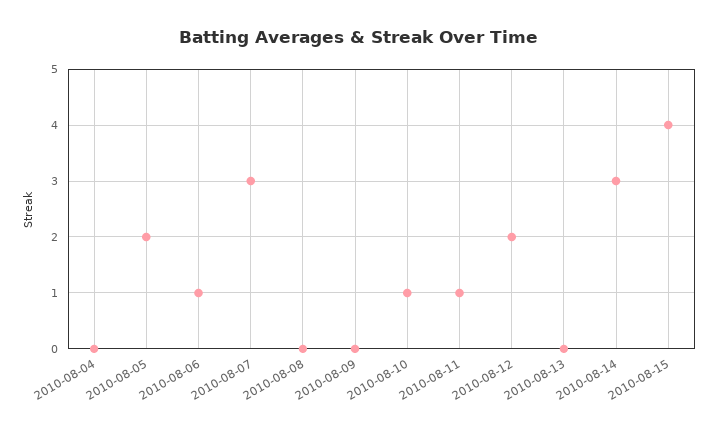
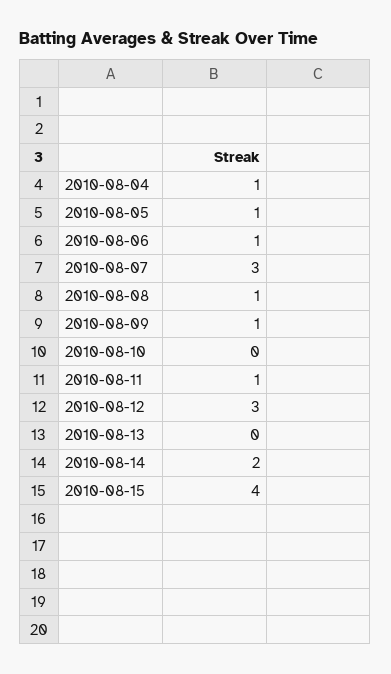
  {
-   "2010-08-04": 0,
+   "2010-08-04": 1,
-   "2010-08-05": 2,
+   "2010-08-05": 1,
    "2010-08-06": 1,
    "2010-08-07": 3,
-   "2010-08-08": 0,
+   "2010-08-08": 1,
-   "2010-08-09": 0,
+   "2010-08-09": 1,
-   "2010-08-10": 1,
+   "2010-08-10": 0,
    "2010-08-11": 1,
-   "2010-08-12": 2,
+   "2010-08-12": 3,
    "2010-08-13": 0,
-   "2010-08-14": 3,
+   "2010-08-14": 2,
    "2010-08-15": 4
  }

